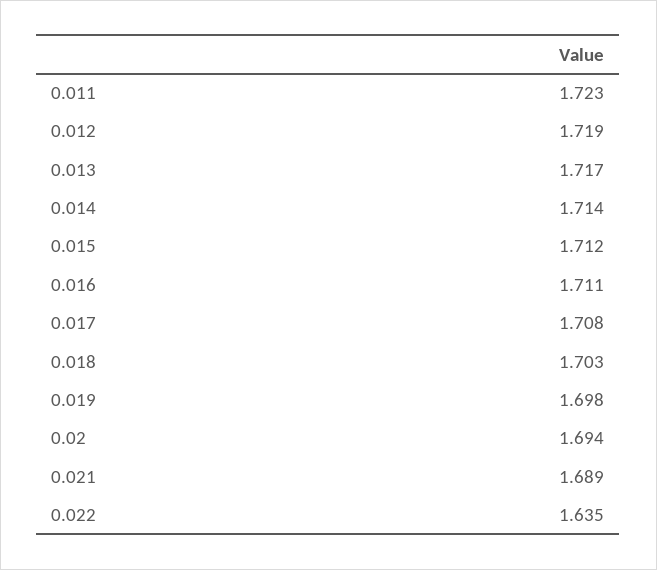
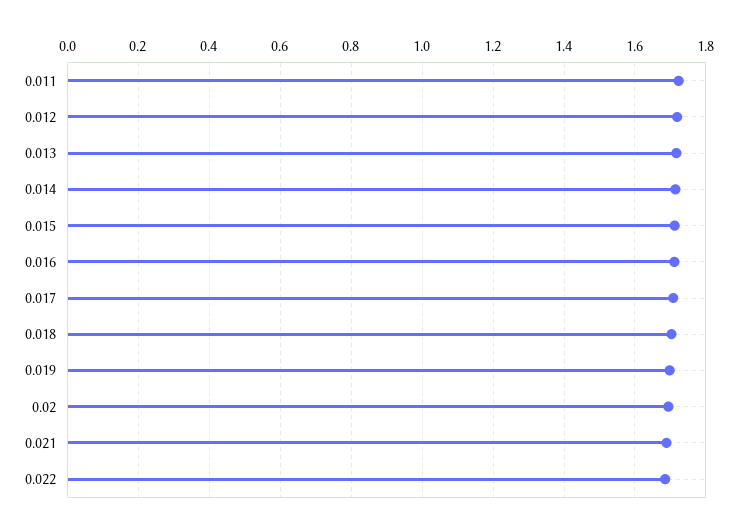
  {
    "0.011": 1.723,
    "0.012": 1.719,
    "0.013": 1.717,
    "0.014": 1.714,
    "0.015": 1.712,
    "0.016": 1.711,
    "0.017": 1.708,
    "0.018": 1.703,
    "0.019": 1.698,
    "0.02": 1.694,
    "0.021": 1.689,
-   "0.022": 1.635
+   "0.022": 1.68
  }

